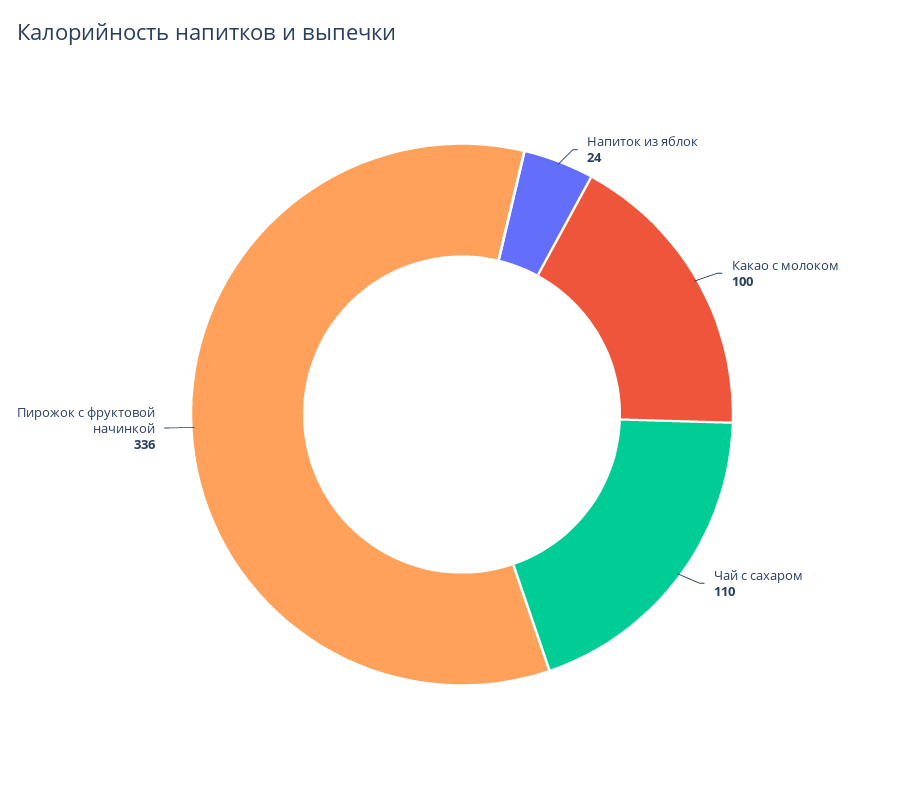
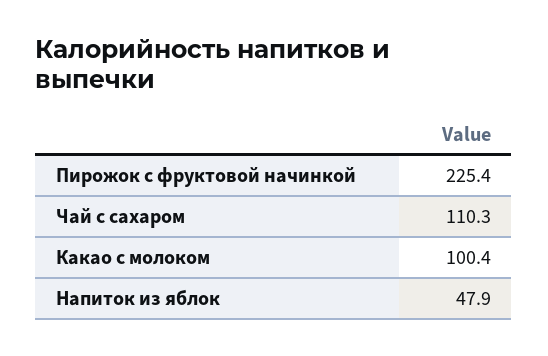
  {
-   "Напиток из яблок": 24,
+   "Напиток из яблок": 47.9,
    "Какао с молоком": 100.4,
    "Чай с сахаром": 110.3,
-   "Пирожок с фруктовой начинкой": 336
+   "Пирожок с фруктовой начинкой": 225.4
  }

